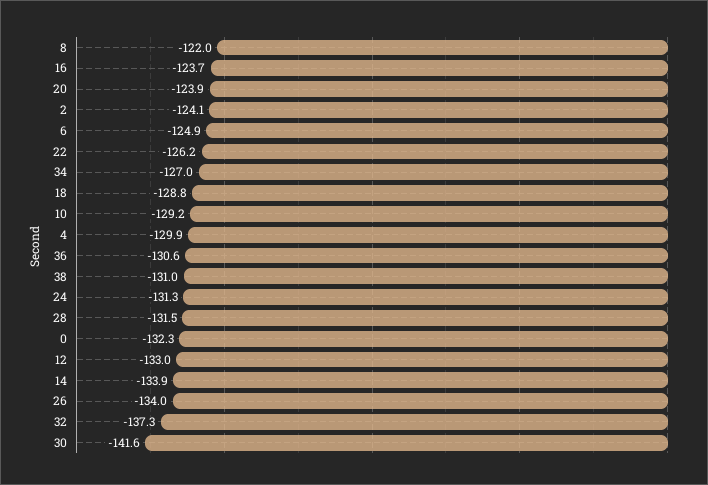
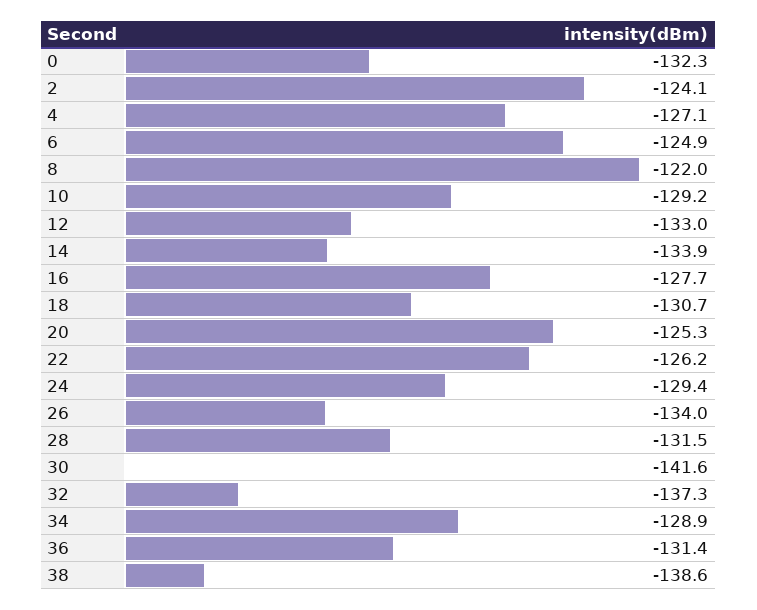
  {
    "8": -122,
-   "16": -123.7,
+   "16": -127.7,
-   "20": -123.9,
+   "20": -125.3,
    "2": -124.1,
    "6": -124.9,
    "22": -126.2,
-   "34": -127,
+   "34": -128.9,
-   "18": -128.8,
+   "18": -130.7,
    "10": -129.2,
-   "4": -129.9,
+   "4": -127.1,
-   "36": -130.6,
+   "36": -131.4,
-   "38": -131,
+   "38": -138.6,
-   "24": -131.3,
+   "24": -129.4,
    "28": -131.5,
    "0": -132.3,
    "12": -133,
    "14": -133.9,
    "26": -134,
    "32": -137.3,
    "30": -141.6
  }

